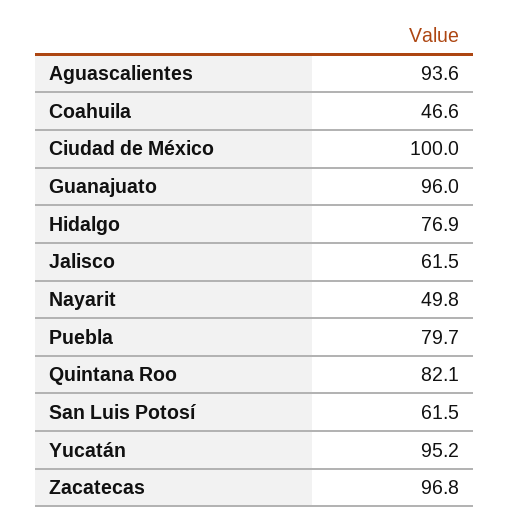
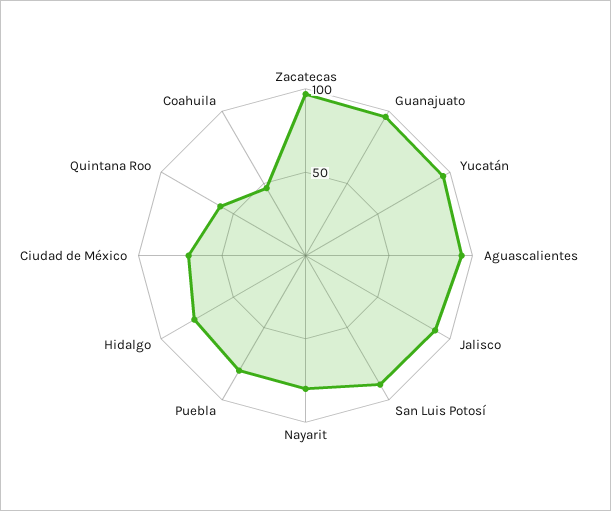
  {
    "Aguascalientes": 93.6,
    "Coahuila": 46.6,
-   "Ciudad de México": 100,
+   "Ciudad de México": 70,
    "Guanajuato": 96,
    "Hidalgo": 76.9,
-   "Jalisco": 61.5,
+   "Jalisco": 90,
-   "Nayarit": 49.8,
+   "Nayarit": 80,
    "Puebla": 79.7,
-   "Quintana Roo": 82.1,
+   "Quintana Roo": 60,
-   "San Luis Potosí": 61.5,
+   "San Luis Potosí": 90,
    "Yucatán": 95.2,
    "Zacatecas": 96.8
  }

